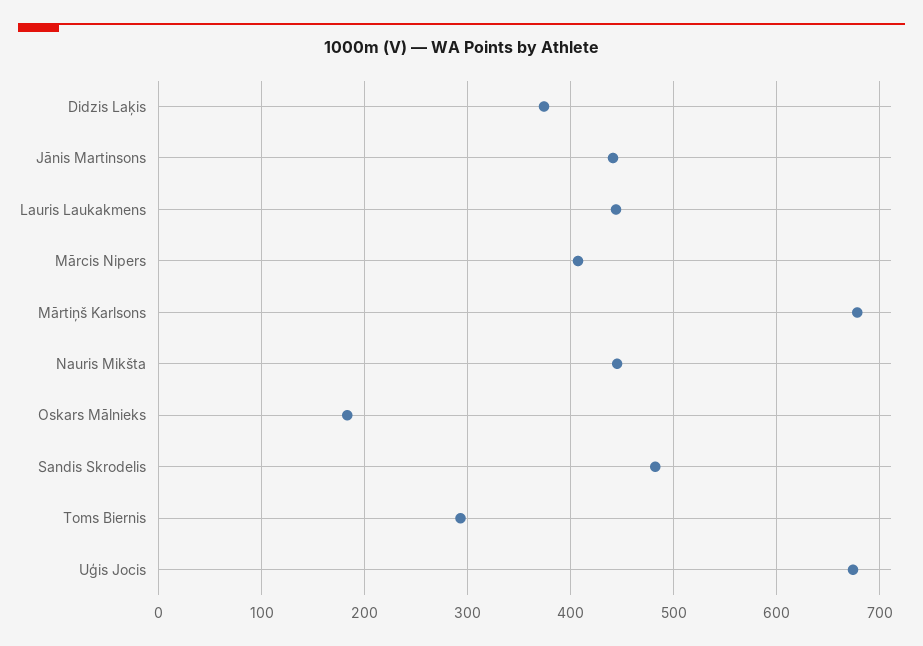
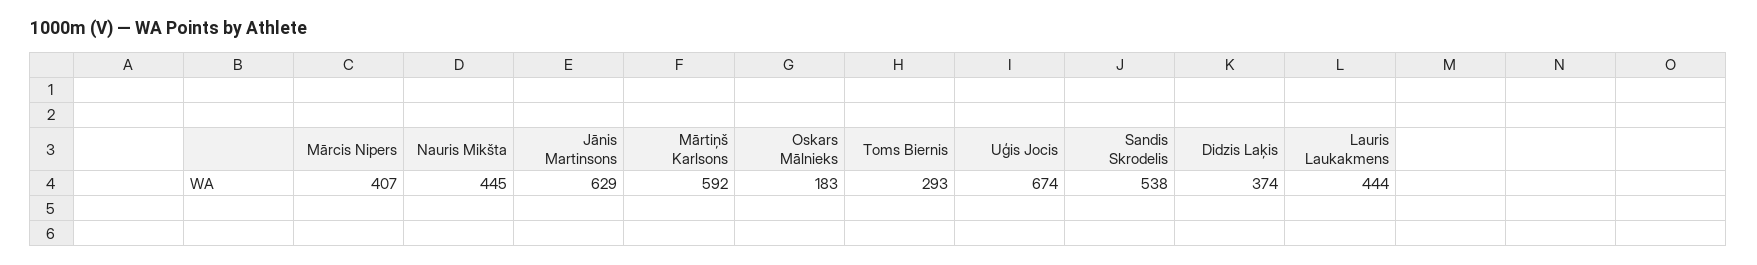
  {
    "Didzis Laķis": 374,
-   "Jānis Martinsons": 440,
+   "Jānis Martinsons": 629,
    "Lauris Laukakmens": 444,
    "Mārcis Nipers": 407,
-   "Mārtiņš Karlsons": 680,
+   "Mārtiņš Karlsons": 592,
    "Nauris Mikšta": 445,
    "Oskars Mālnieks": 183,
-   "Sandis Skrodelis": 480,
+   "Sandis Skrodelis": 538,
    "Toms Biernis": 293,
    "Uģis Jocis": 674
  }

